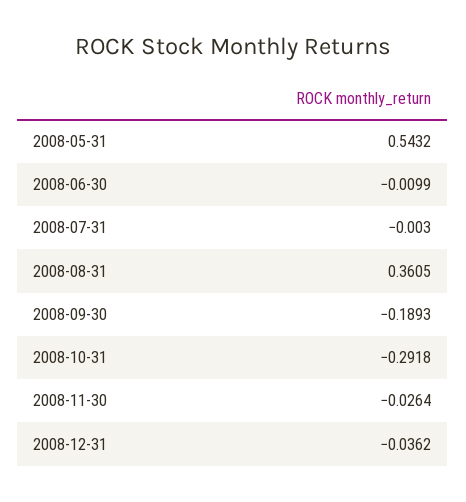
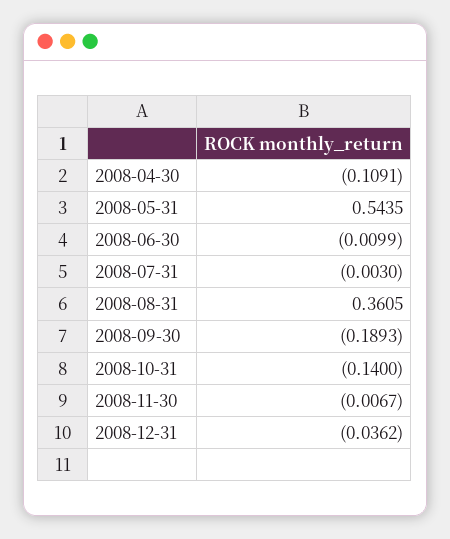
  {
-   "2008-05-31": 0.5432,
+   "2008-05-31": 0.5435,
    "2008-06-30": -0.0099,
    "2008-07-31": -0.003,
    "2008-08-31": 0.3605,
    "2008-09-30": -0.1893,
-   "2008-10-31": -0.2918,
+   "2008-10-31": -0.14,
-   "2008-11-30": -0.0264,
+   "2008-11-30": -0.0067,
-   "2008-12-31": -0.0362
+   "2008-12-31": -0.0362,
+   "2008-04-30": -0.1091
  }

